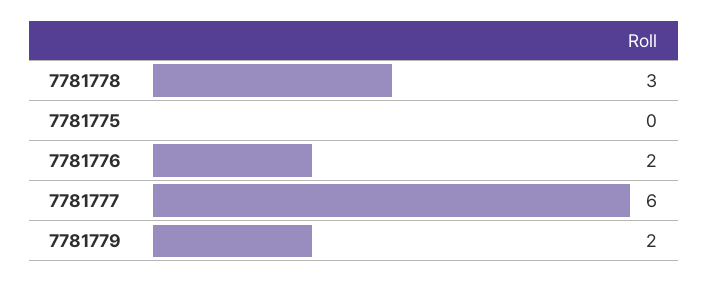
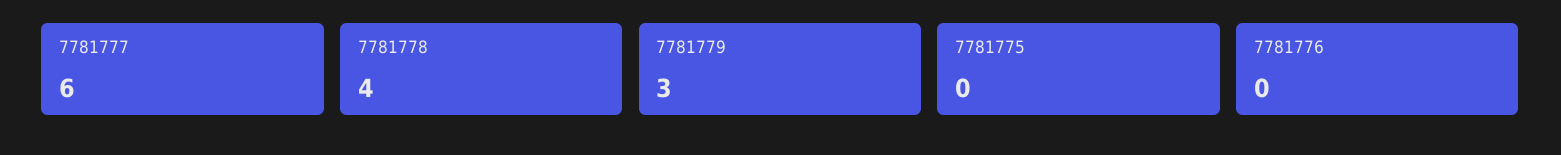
  {
-   "7781778": 3,
+   "7781778": 4,
    "7781775": 0,
-   "7781776": 2,
+   "7781776": 0,
    "7781777": 6,
-   "7781779": 2
+   "7781779": 3
  }

